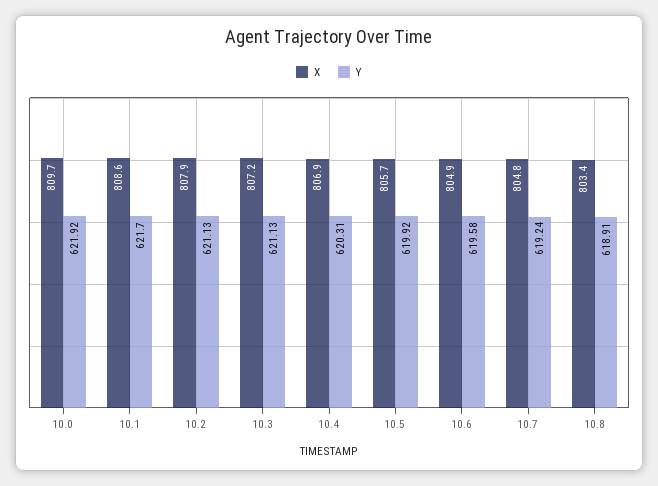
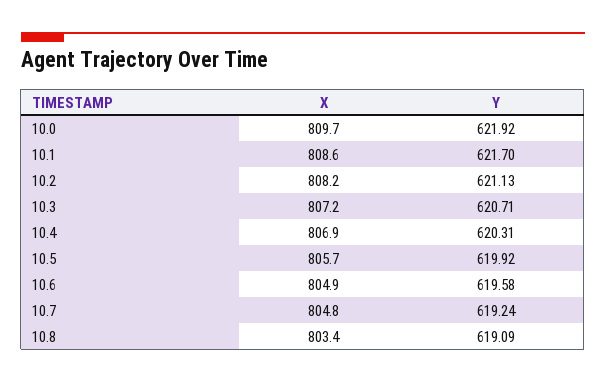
  {
    "X": {
      "10.0": 809.7,
      "10.1": 808.6,
-     "10.2": 807.9,
+     "10.2": 808.2,
      "10.3": 807.2,
      "10.4": 806.9,
      "10.5": 805.7,
      "10.6": 804.9,
      "10.7": 804.8,
      "10.8": 803.4
    },
    "Y": {
      "10.0": 621.92,
      "10.1": 621.7,
      "10.2": 621.13,
-     "10.3": 621.13,
+     "10.3": 620.71,
      "10.4": 620.31,
      "10.5": 619.92,
      "10.6": 619.58,
      "10.7": 619.24,
-     "10.8": 618.91
+     "10.8": 619.09
    }
  }

